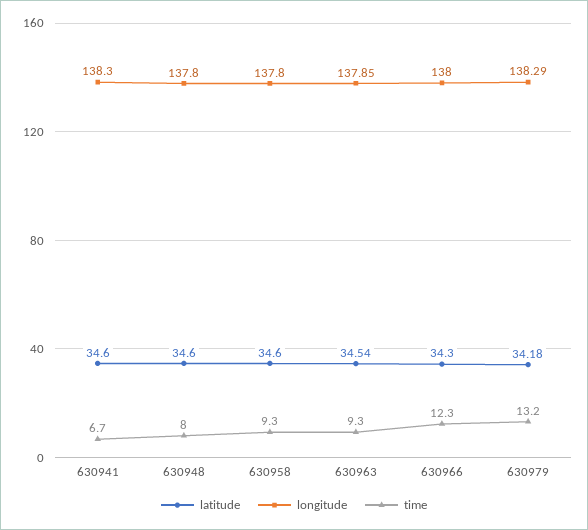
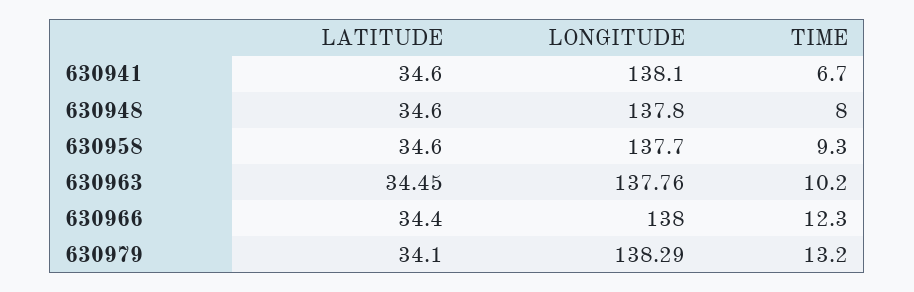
  {
    "latitude": {
      "630941": 34.6,
      "630948": 34.6,
      "630958": 34.6,
-     "630963": 34.54,
+     "630963": 34.45,
-     "630966": 34.3,
+     "630966": 34.4,
-     "630979": 34.18
+     "630979": 34.1
    },
    "longitude": {
-     "630941": 138.3,
+     "630941": 138.1,
      "630948": 137.8,
-     "630958": 137.8,
+     "630958": 137.7,
-     "630963": 137.85,
+     "630963": 137.76,
      "630966": 138,
      "630979": 138.29
    },
    "time": {
      "630941": 6.7,
      "630948": 8,
      "630958": 9.3,
-     "630963": 9.3,
+     "630963": 10.2,
      "630966": 12.3,
      "630979": 13.2
    }
  }

